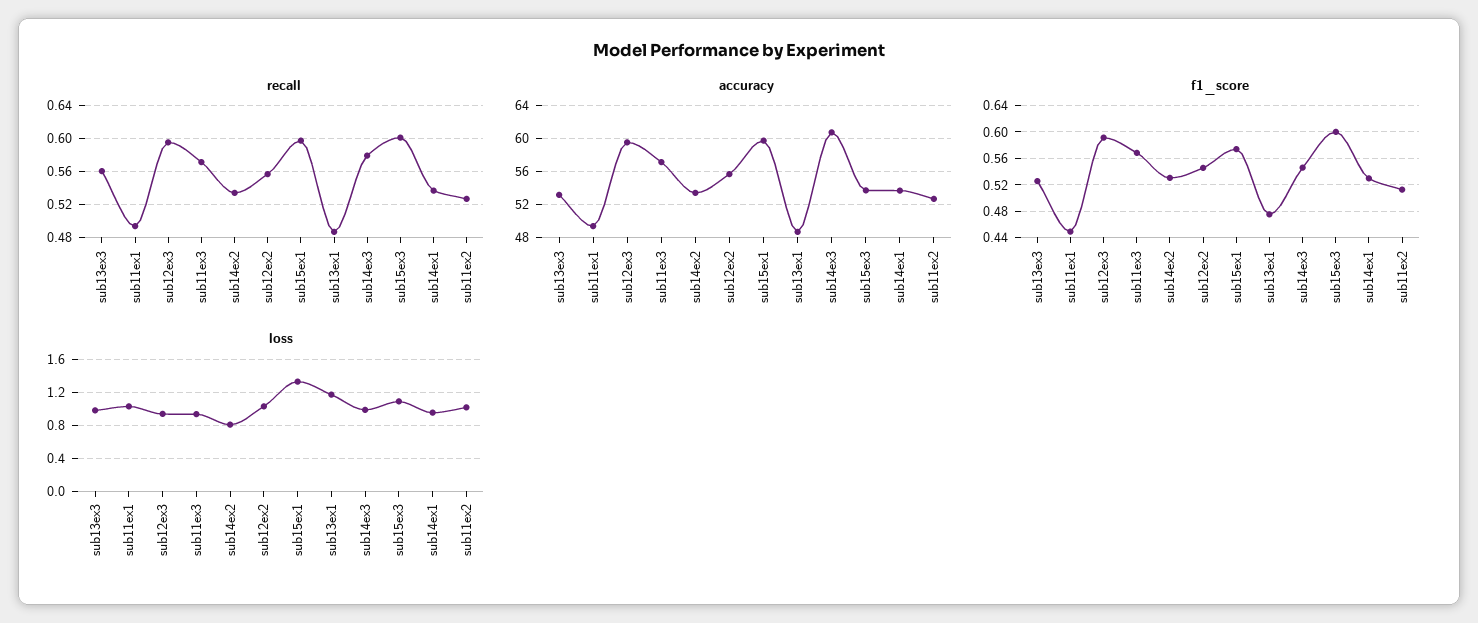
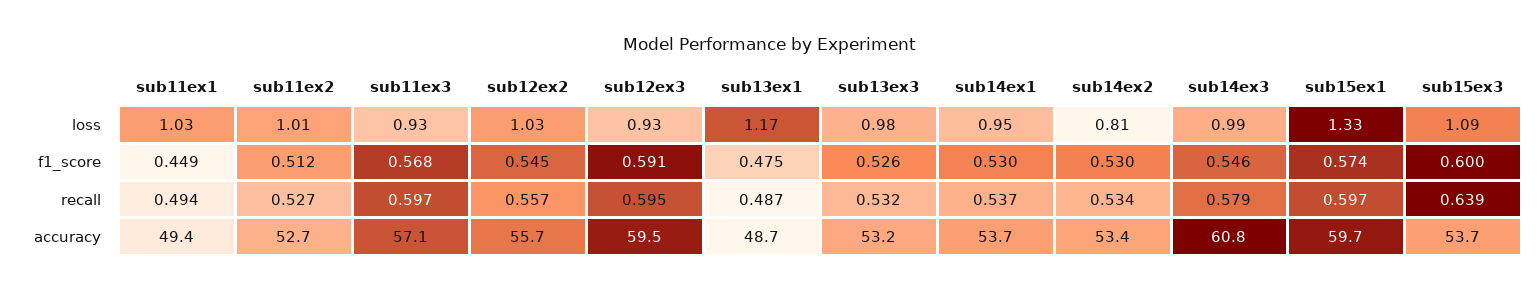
  {
    "recall": {
-     "sub13ex3": 0.56,
+     "sub13ex3": 0.532,
      "sub11ex1": 0.494,
      "sub12ex3": 0.595,
-     "sub11ex3": 0.57,
+     "sub11ex3": 0.597,
      "sub14ex2": 0.534,
      "sub12ex2": 0.557,
      "sub15ex1": 0.597,
      "sub13ex1": 0.487,
      "sub14ex3": 0.579,
-     "sub15ex3": 0.6,
+     "sub15ex3": 0.639,
      "sub14ex1": 0.537,
      "sub11ex2": 0.527
    },
    "accuracy": {
      "sub13ex3": 53.2,
      "sub11ex1": 49.4,
      "sub12ex3": 59.5,
      "sub11ex3": 57.1,
      "sub14ex2": 53.4,
      "sub12ex2": 55.7,
      "sub15ex1": 59.7,
      "sub13ex1": 48.7,
      "sub14ex3": 60.8,
      "sub15ex3": 53.7,
      "sub14ex1": 53.7,
      "sub11ex2": 52.7
    },
    "f1_score": {
      "sub13ex3": 0.526,
      "sub11ex1": 0.449,
      "sub12ex3": 0.591,
      "sub11ex3": 0.568,
      "sub14ex2": 0.53,
      "sub12ex2": 0.545,
      "sub15ex1": 0.574,
      "sub13ex1": 0.475,
      "sub14ex3": 0.546,
      "sub15ex3": 0.6,
      "sub14ex1": 0.53,
      "sub11ex2": 0.512
    },
    "loss": {
      "sub13ex3": 0.98,
      "sub11ex1": 1.03,
      "sub12ex3": 0.93,
      "sub11ex3": 0.93,
      "sub14ex2": 0.81,
      "sub12ex2": 1.03,
      "sub15ex1": 1.33,
      "sub13ex1": 1.17,
      "sub14ex3": 0.99,
      "sub15ex3": 1.09,
      "sub14ex1": 0.95,
      "sub11ex2": 1.01
    }
  }

